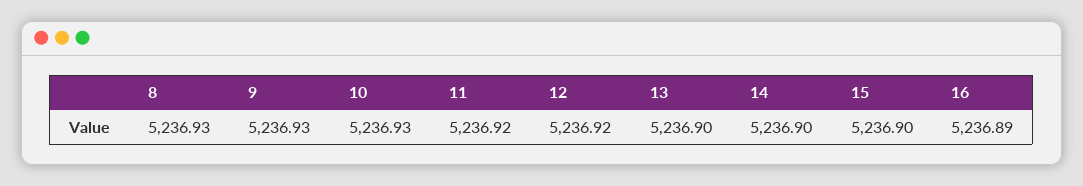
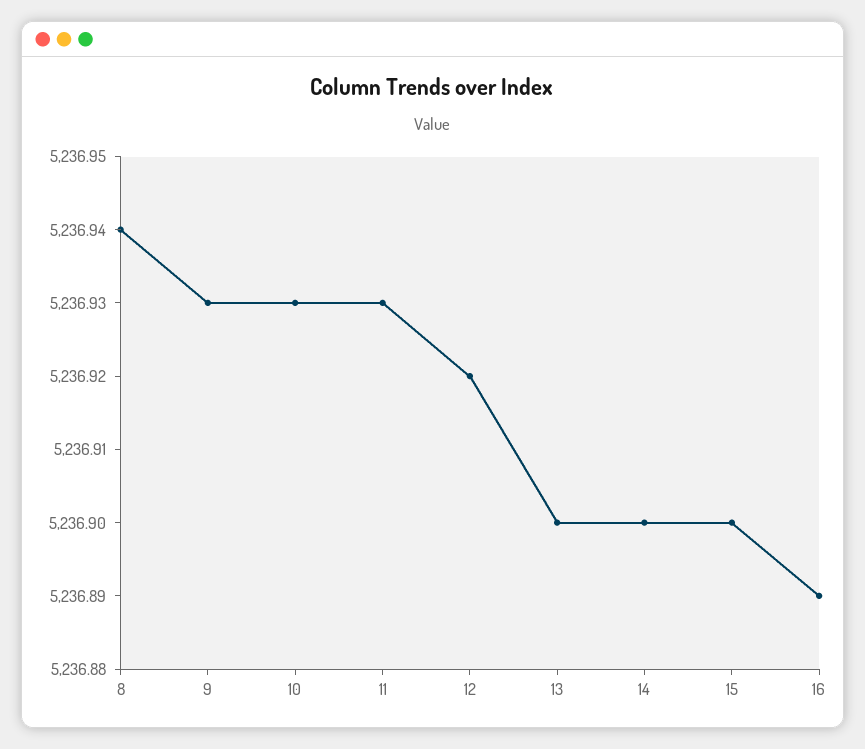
  {
-   "8": 5236.93,
+   "8": 5236.94,
    "9": 5236.93,
    "10": 5236.93,
-   "11": 5236.92,
+   "11": 5236.93,
    "12": 5236.92,
    "13": 5236.9,
    "14": 5236.9,
    "15": 5236.9,
    "16": 5236.89
  }

